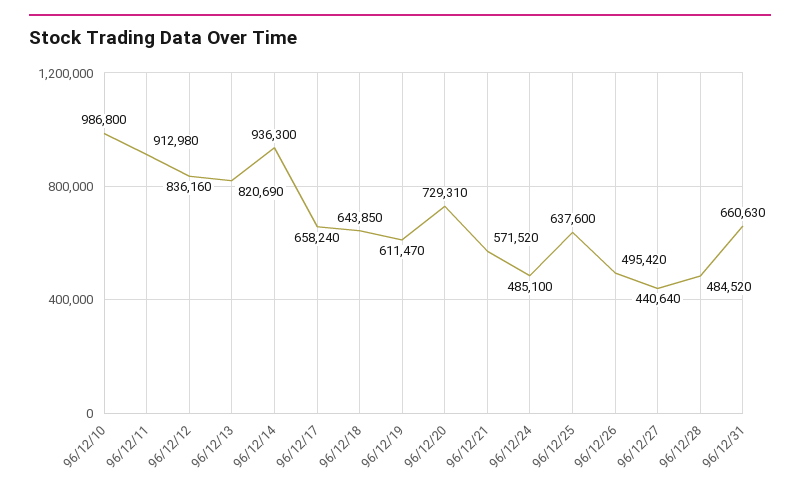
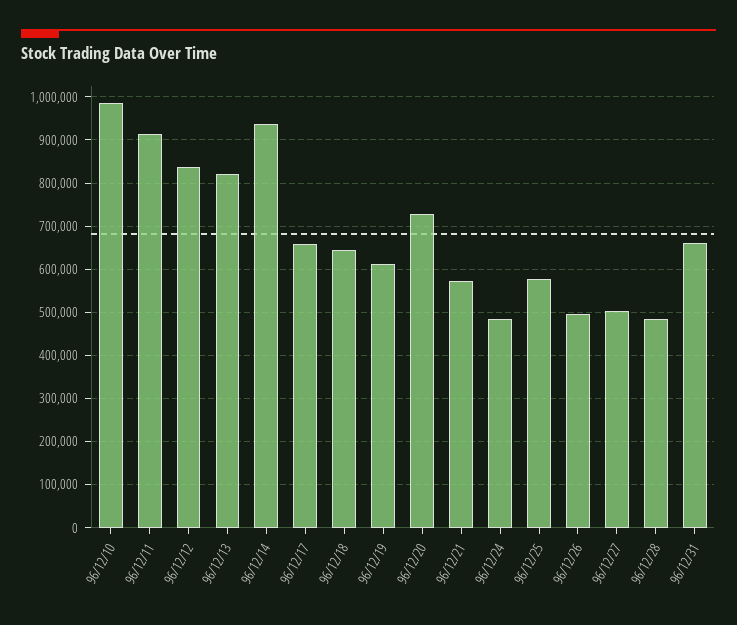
  {
    "96/12/10": 986800,
    "96/12/11": 912980,
    "96/12/12": 836160,
    "96/12/13": 820690,
    "96/12/14": 936300,
    "96/12/17": 658240,
    "96/12/18": 643850,
    "96/12/19": 611470,
    "96/12/20": 729310,
    "96/12/21": 571520,
    "96/12/24": 485100,
-   "96/12/25": 637600,
+   "96/12/25": 580000,
    "96/12/26": 495420,
-   "96/12/27": 440640,
+   "96/12/27": 500000,
    "96/12/28": 484520,
    "96/12/31": 660630
  }

